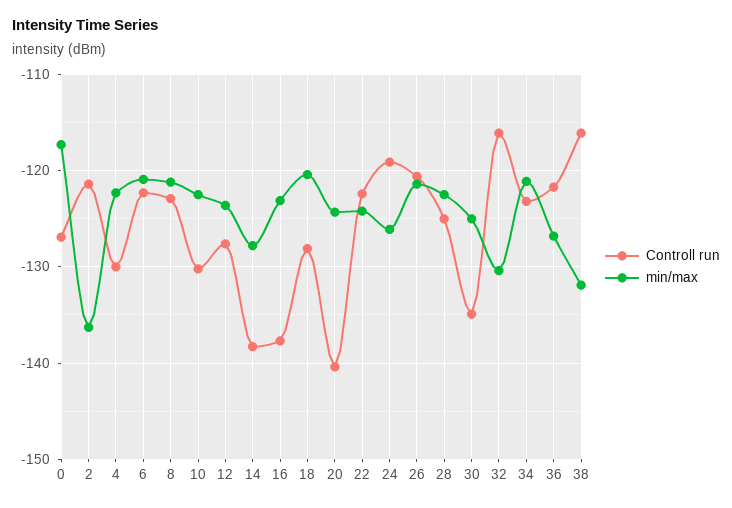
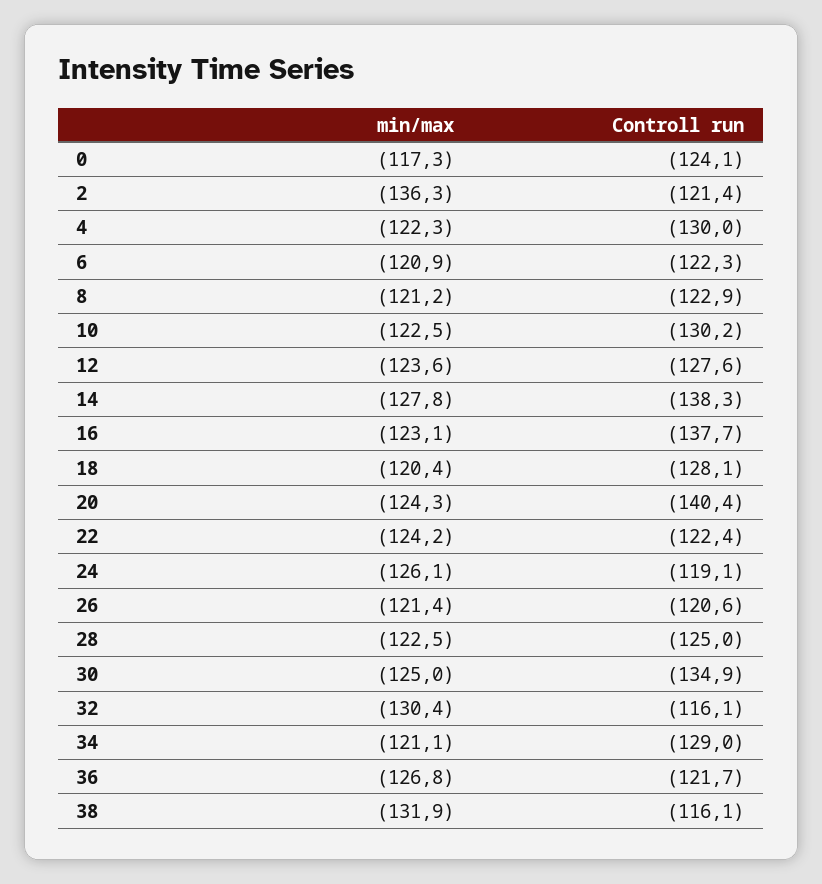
  {
    "Controll run": {
-     "0": -127,
+     "0": -124.1,
      "2": -121.4,
      "4": -130,
      "6": -122.3,
      "8": -122.9,
      "10": -130.2,
      "12": -127.6,
      "14": -138.3,
      "16": -137.7,
      "18": -128.1,
      "20": -140.4,
      "22": -122.4,
      "24": -119.1,
      "26": -120.6,
      "28": -125,
      "30": -134.9,
      "32": -116.1,
-     "34": -123,
+     "34": -129,
      "36": -121.7,
      "38": -116.1
    },
    "min/max": {
      "0": -117.3,
      "2": -136.3,
      "4": -122.3,
      "6": -120.9,
      "8": -121.2,
      "10": -122.5,
      "12": -123.6,
      "14": -127.8,
      "16": -123.1,
      "18": -120.4,
      "20": -124.3,
      "22": -124.2,
      "24": -126.1,
      "26": -121.4,
      "28": -122.5,
      "30": -125,
      "32": -130.4,
      "34": -121.1,
      "36": -126.8,
      "38": -131.9
    }
  }

